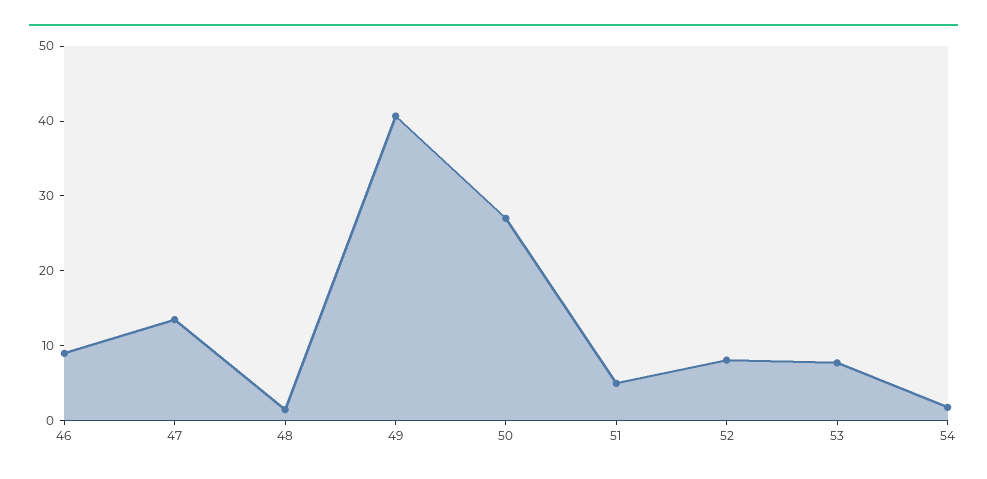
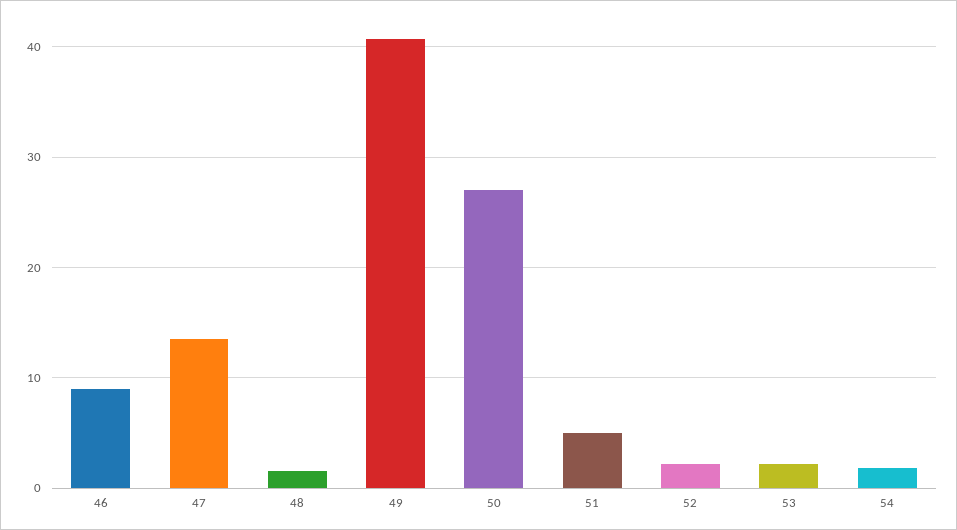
  {
    "46": 9,
    "47": 14,
    "48": 2,
    "49": 41,
    "50": 27,
    "51": 5,
-   "52": 8,
+   "52": 2,
-   "53": 8,
+   "53": 2,
    "54": 2
  }

